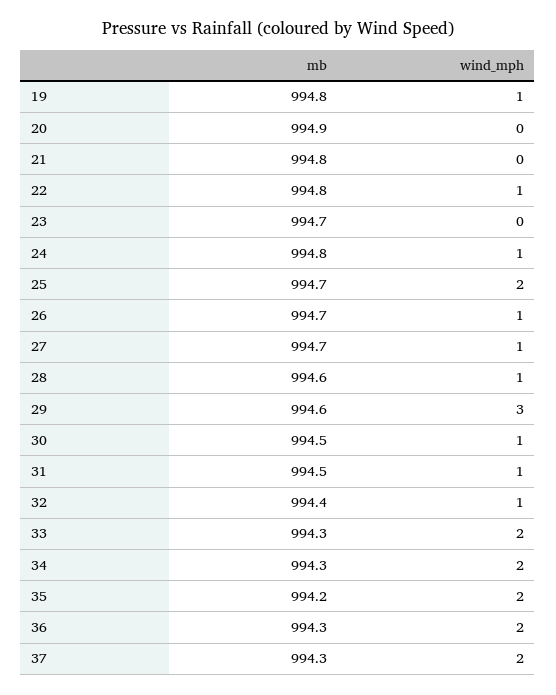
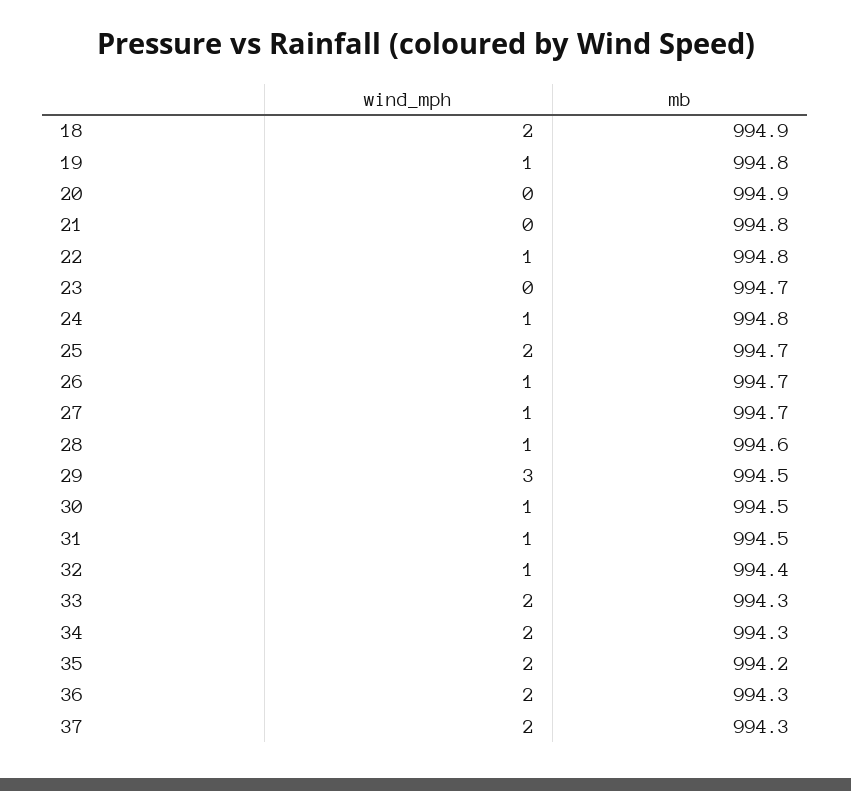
  {
    "mb": {
      "19": 994.8,
      "20": 994.9,
      "21": 994.8,
      "22": 994.8,
      "23": 994.7,
      "24": 994.8,
      "25": 994.7,
      "26": 994.7,
      "27": 994.7,
      "28": 994.6,
-     "29": 994.6,
+     "29": 994.5,
      "30": 994.5,
      "31": 994.5,
      "32": 994.4,
      "33": 994.3,
      "34": 994.3,
      "35": 994.2,
      "36": 994.3,
-     "37": 994.3
+     "37": 994.3,
+     "18": 994.9
    },
    "wind_mph": {
      "19": 1,
      "20": 0,
      "21": 0,
      "22": 1,
      "23": 0,
      "24": 1,
      "25": 2,
      "26": 1,
      "27": 1,
      "28": 1,
      "29": 3,
      "30": 1,
      "31": 1,
      "32": 1,
      "33": 2,
      "34": 2,
      "35": 2,
      "36": 2,
-     "37": 2
+     "37": 2,
+     "18": 2
    }
  }

